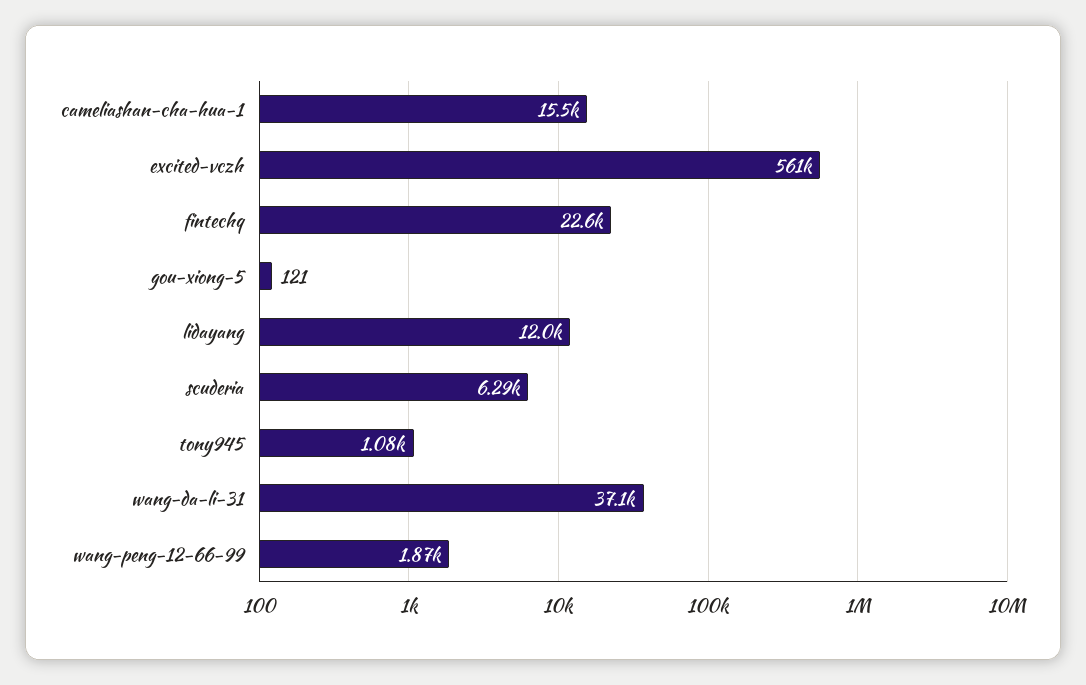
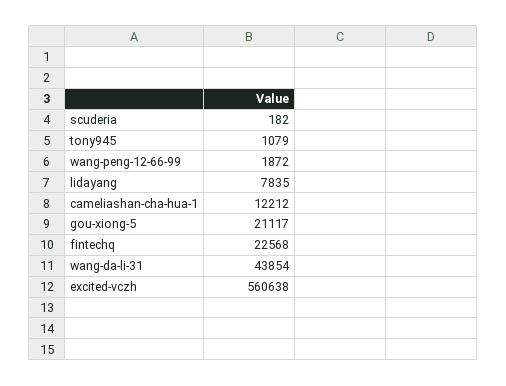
  {
-   "cameliashan-cha-hua-1": 15500,
+   "cameliashan-cha-hua-1": 12212,
    "excited-vczh": 560638,
    "fintechq": 22568,
-   "gou-xiong-5": 121,
+   "gou-xiong-5": 21117,
-   "lidayang": 12000,
+   "lidayang": 7835,
-   "scuderia": 6290,
+   "scuderia": 182,
    "tony945": 1079,
-   "wang-da-li-31": 37100,
+   "wang-da-li-31": 43854,
    "wang-peng-12-66-99": 1872
  }

